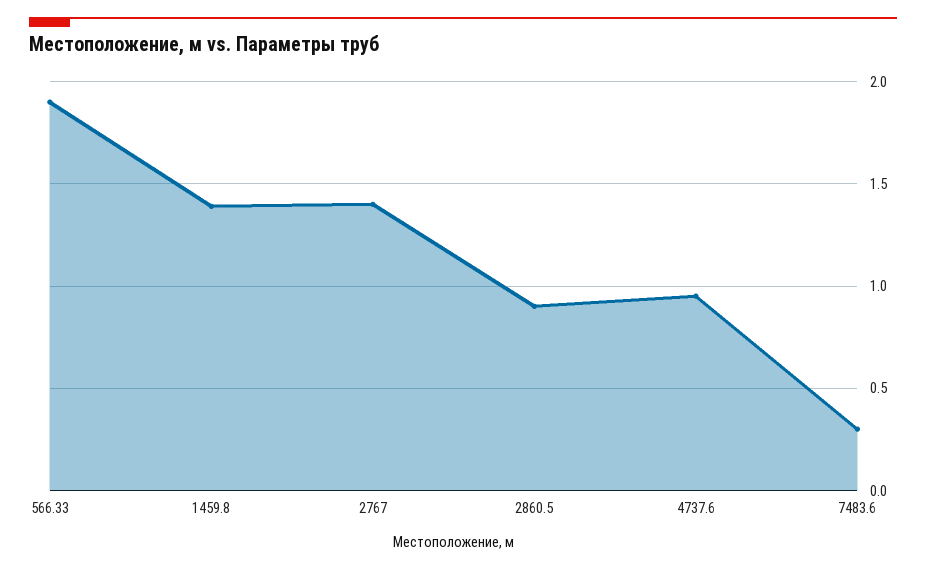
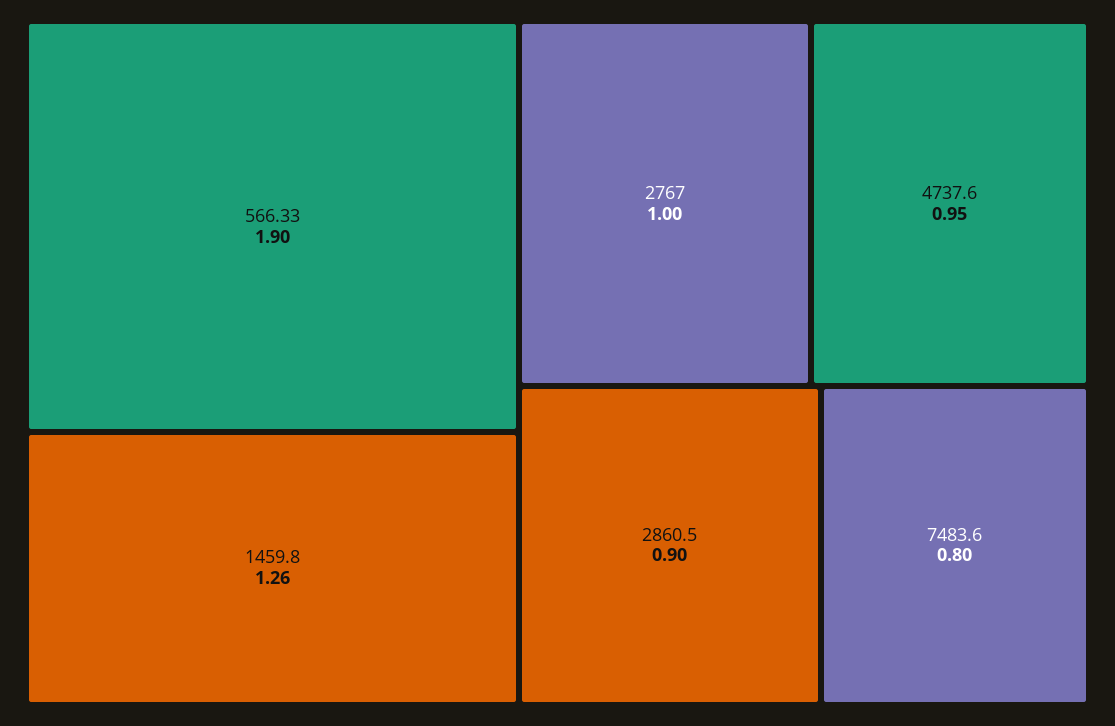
  {
    "566.33": 1.9,
-   "1459.8": 1.4,
+   "1459.8": 1.26,
-   "2767": 1.4,
+   "2767": 1,
    "2860.5": 0.9,
    "4737.6": 0.95,
-   "7483.6": 0.3
+   "7483.6": 0.8
  }

